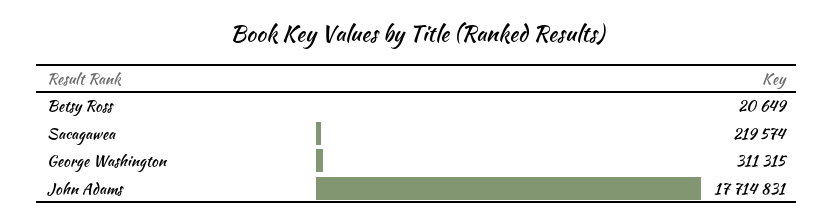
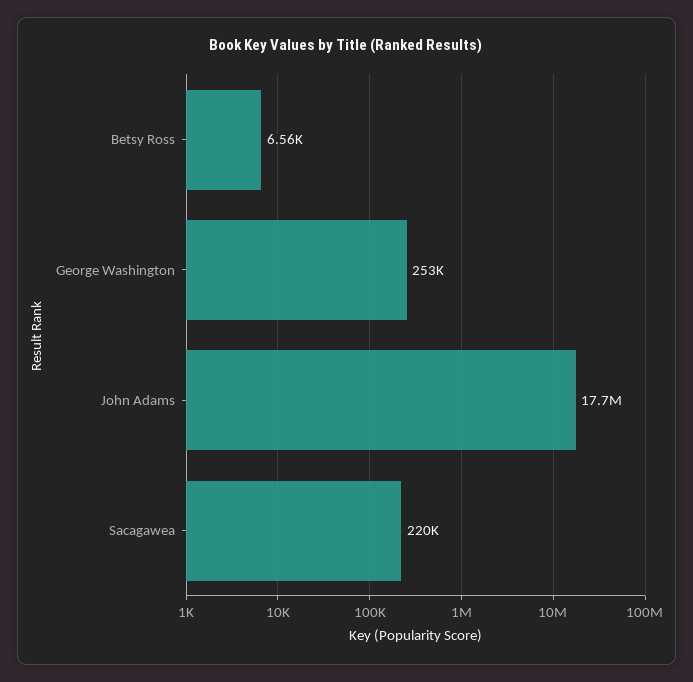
  {
-   "Betsy Ross": 20649,
+   "Betsy Ross": 6560,
    "Sacagawea": 219574,
-   "George Washington": 311315,
+   "George Washington": 253000,
    "John Adams": 17714831
  }

